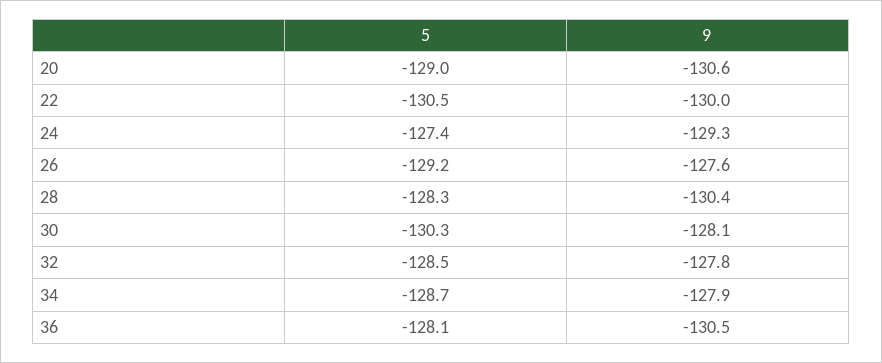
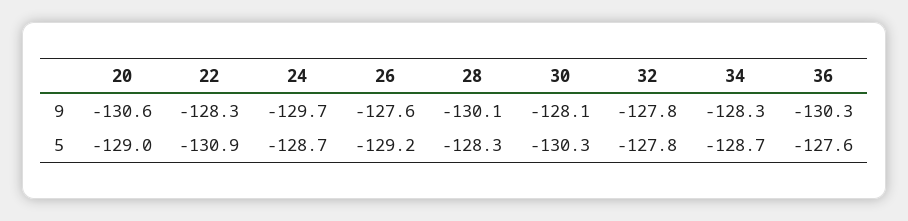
  {
    "5": {
      "20": -129,
-     "22": -130.5,
+     "22": -130.9,
-     "24": -127.4,
+     "24": -128.7,
      "26": -129.2,
      "28": -128.3,
      "30": -130.3,
-     "32": -128.5,
+     "32": -127.8,
      "34": -128.7,
-     "36": -128.1
+     "36": -127.6
    },
    "9": {
      "20": -130.6,
-     "22": -130,
+     "22": -128.3,
-     "24": -129.3,
+     "24": -129.7,
      "26": -127.6,
-     "28": -130.4,
+     "28": -130.1,
      "30": -128.1,
      "32": -127.8,
-     "34": -127.9,
+     "34": -128.3,
-     "36": -130.5
+     "36": -130.3
    }
  }

